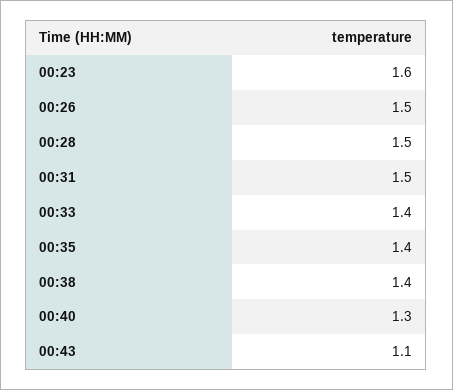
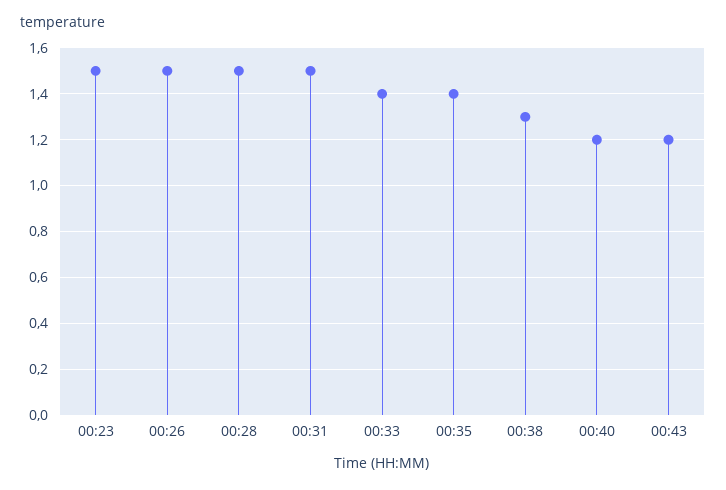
  {
-   "00:23": 1.6,
+   "00:23": 1.5,
    "00:26": 1.5,
    "00:28": 1.5,
    "00:31": 1.5,
    "00:33": 1.4,
    "00:35": 1.4,
-   "00:38": 1.4,
+   "00:38": 1.3,
-   "00:40": 1.3,
+   "00:40": 1.2,
-   "00:43": 1.1
+   "00:43": 1.2
  }

